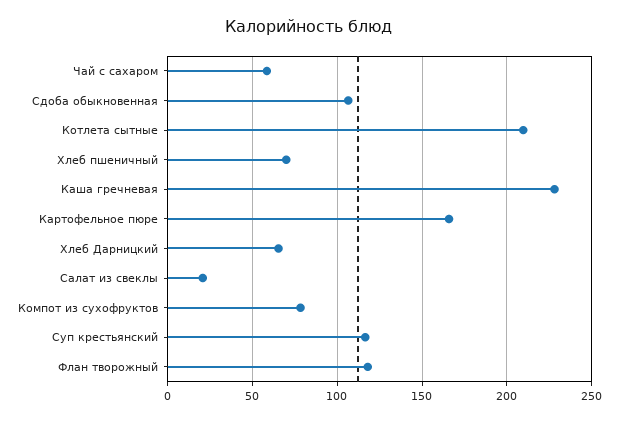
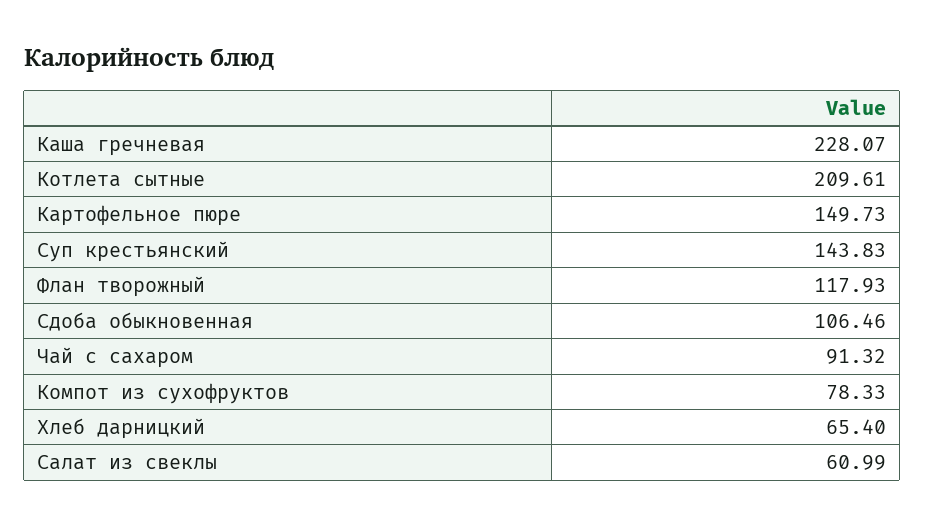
  {
-   "Чай с сахаром": 60,
+   "Чай с сахаром": 91.32,
    "Сдоба обыкновенная": 106.46,
    "Котлета сытные": 209.61,
-   "Хлеб пшеничный": 70,
    "Каша гречневая": 228.07,
-   "Картофельное пюре": 165,
+   "Картофельное пюре": 149.73,
    "Хлеб Дарницкий": 65.4,
-   "Салат из свеклы": 20,
+   "Салат из свеклы": 60.99,
    "Компот из сухофруктов": 78.33,
-   "Суп крестьянский": 115,
+   "Суп крестьянский": 143.83,
    "Флан творожный": 117.93
  }

